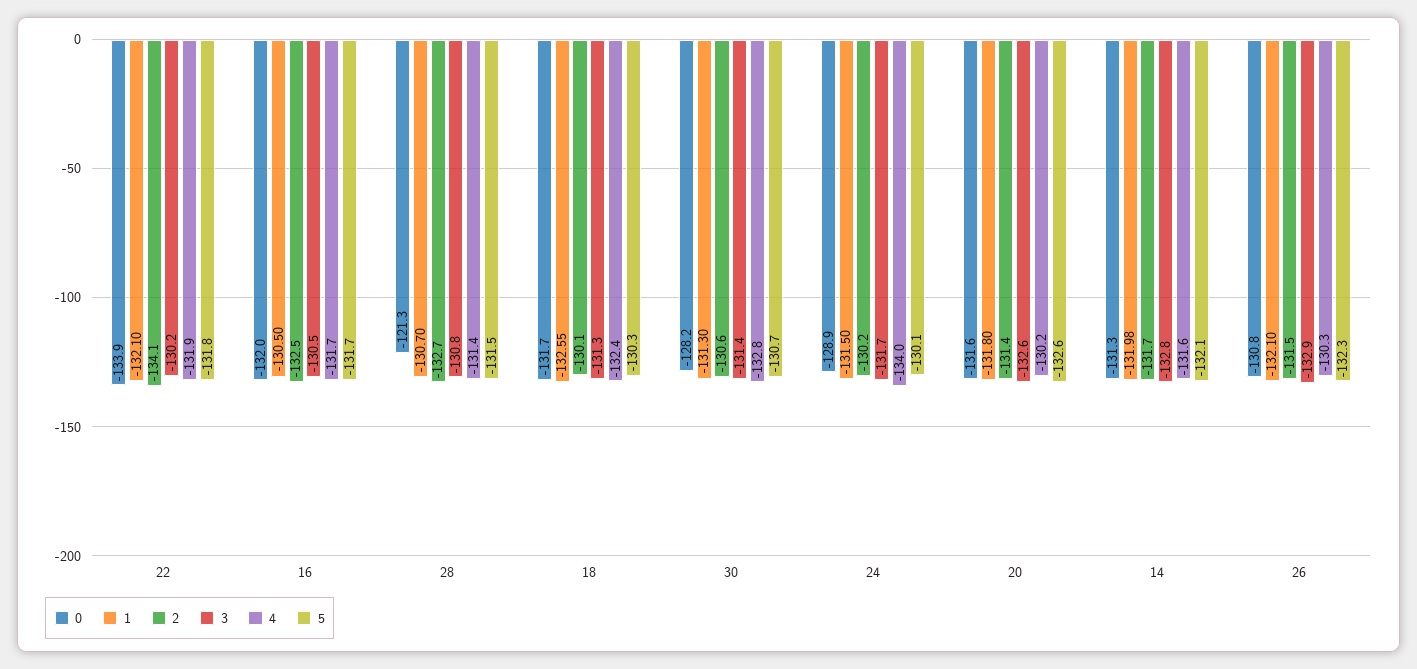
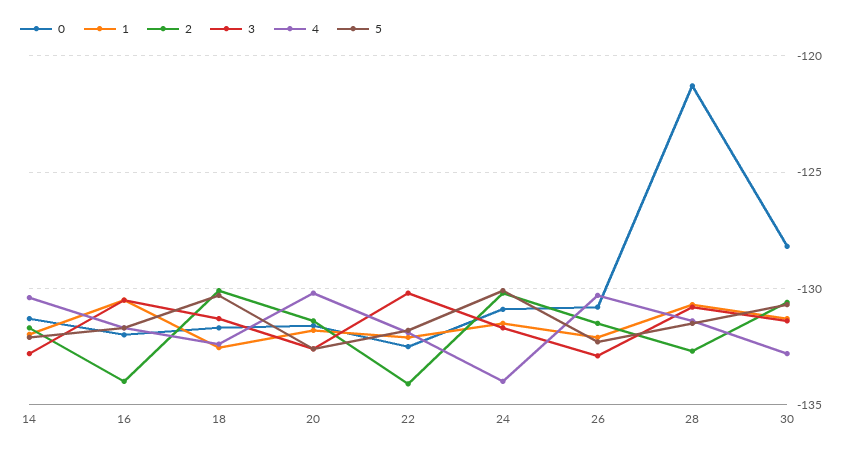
  {
    "0": {
-     "22": -133.9,
+     "22": -132.5,
      "16": -132,
      "28": -121.3,
      "18": -131.7,
      "30": -128.2,
-     "24": -128.9,
+     "24": -131,
      "20": -131.6,
      "14": -131.3,
      "26": -130.8
    },
    "1": {
      "22": -132.1,
      "16": -130.5,
      "28": -130.7,
      "18": -132.55,
      "30": -131.3,
      "24": -131.5,
      "20": -131.8,
      "14": -131.98,
      "26": -132.1
    },
    "2": {
      "22": -134.1,
-     "16": -132.5,
+     "16": -134,
      "28": -132.7,
      "18": -130.1,
      "30": -130.6,
      "24": -130.2,
      "20": -131.4,
      "14": -131.7,
      "26": -131.5
    },
    "3": {
      "22": -130.2,
      "16": -130.5,
      "28": -130.8,
      "18": -131.3,
      "30": -131.4,
      "24": -131.7,
      "20": -132.6,
      "14": -132.8,
      "26": -132.9
    },
    "4": {
      "22": -131.9,
      "16": -131.7,
      "28": -131.4,
      "18": -132.4,
      "30": -132.8,
      "24": -134,
      "20": -130.2,
-     "14": -131.6,
+     "14": -130.5,
      "26": -130.3
    },
    "5": {
      "22": -131.8,
      "16": -131.7,
      "28": -131.5,
      "18": -130.3,
      "30": -130.7,
      "24": -130.1,
      "20": -132.6,
      "14": -132.1,
      "26": -132.3
    }
  }

